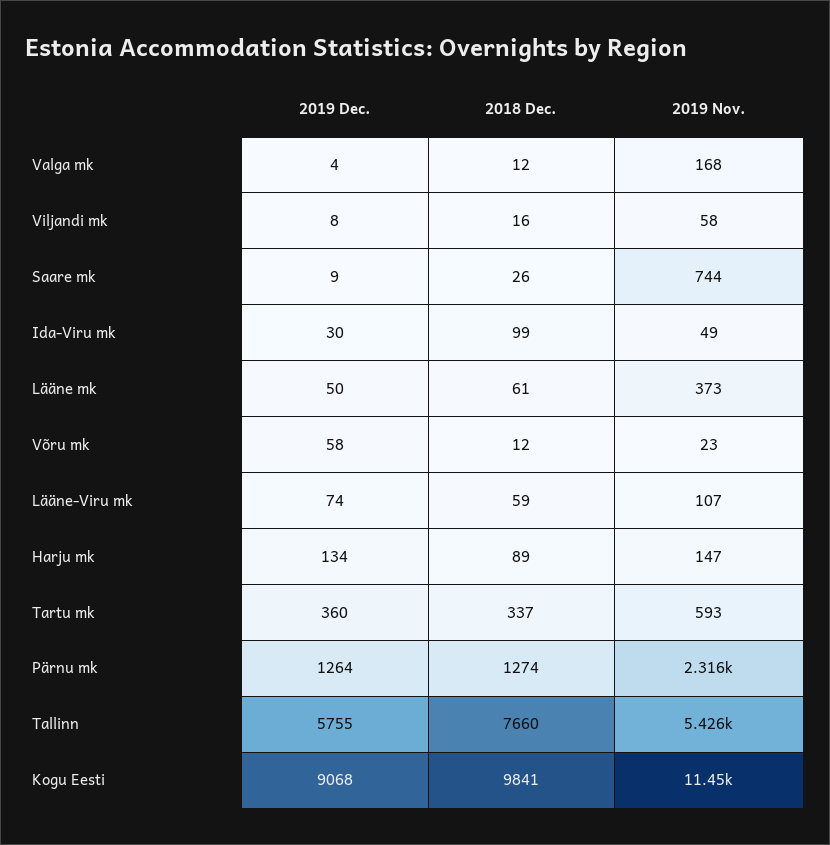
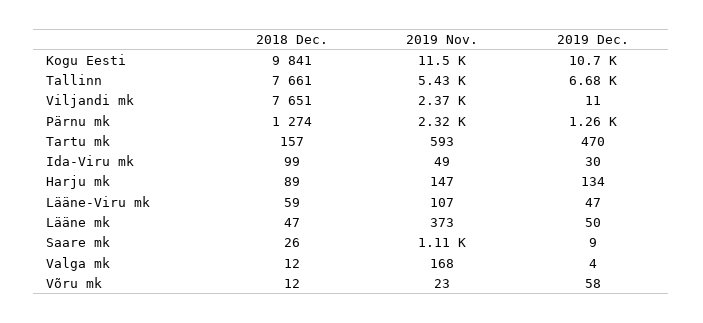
  {
    "2019 Dec.": {
      "Valga mk": 4,
-     "Viljandi mk": 8,
+     "Viljandi mk": 11,
      "Saare mk": 9,
      "Ida-Viru mk": 30,
      "Lääne mk": 50,
      "Võru mk": 58,
-     "Lääne-Viru mk": 74,
+     "Lääne-Viru mk": 47,
      "Harju mk": 134,
-     "Tartu mk": 360,
+     "Tartu mk": 470,
      "Pärnu mk": 1264,
-     "Tallinn": 5755,
+     "Tallinn": 6680,
-     "Kogu Eesti": 9068
+     "Kogu Eesti": 10700
    },
    "2018 Dec.": {
      "Valga mk": 12,
-     "Viljandi mk": 16,
+     "Viljandi mk": 7651,
      "Saare mk": 26,
      "Ida-Viru mk": 99,
-     "Lääne mk": 61,
+     "Lääne mk": 47,
      "Võru mk": 12,
      "Lääne-Viru mk": 59,
      "Harju mk": 89,
-     "Tartu mk": 337,
+     "Tartu mk": 157,
      "Pärnu mk": 1274,
-     "Tallinn": 7660,
+     "Tallinn": 7661,
      "Kogu Eesti": 9841
    },
    "2019 Nov.": {
      "Valga mk": 168,
-     "Viljandi mk": 58,
+     "Viljandi mk": 2370,
-     "Saare mk": 744,
+     "Saare mk": 1110,
      "Ida-Viru mk": 49,
      "Lääne mk": 373,
      "Võru mk": 23,
      "Lääne-Viru mk": 107,
      "Harju mk": 147,
      "Tartu mk": 593,
      "Pärnu mk": 2316,
      "Tallinn": 5426,
      "Kogu Eesti": 11450
    }
  }

